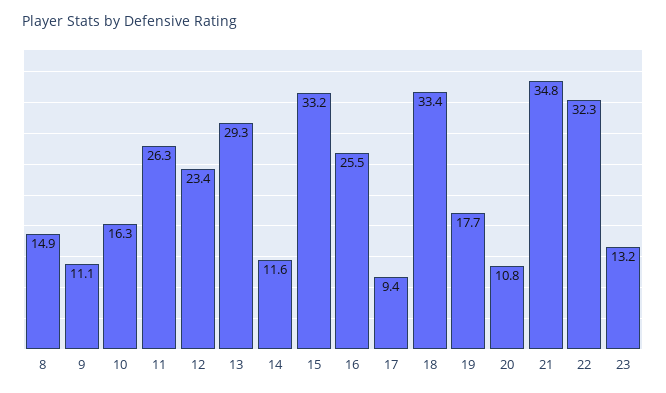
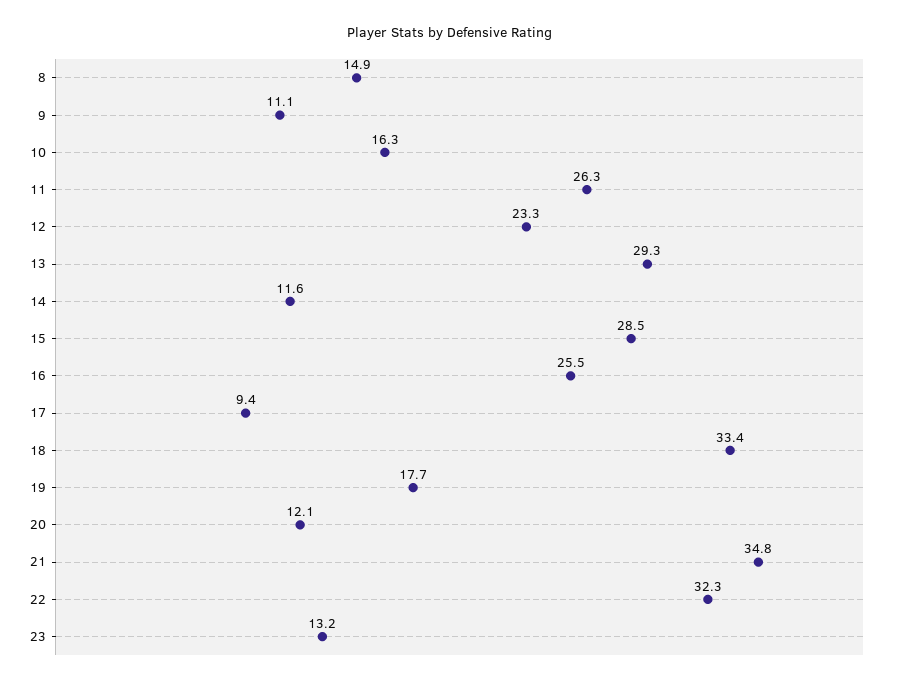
  {
    "8": 14.9,
    "9": 11.1,
    "10": 16.3,
    "11": 26.3,
-   "12": 23.4,
+   "12": 23.3,
    "13": 29.3,
    "14": 11.6,
-   "15": 33.2,
+   "15": 28.5,
    "16": 25.5,
    "17": 9.4,
    "18": 33.4,
    "19": 17.7,
-   "20": 10.8,
+   "20": 12.1,
    "21": 34.8,
    "22": 32.3,
    "23": 13.2
  }

